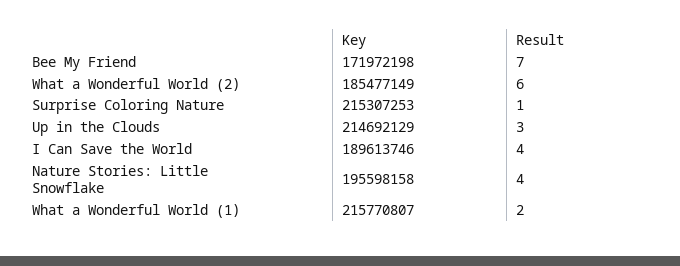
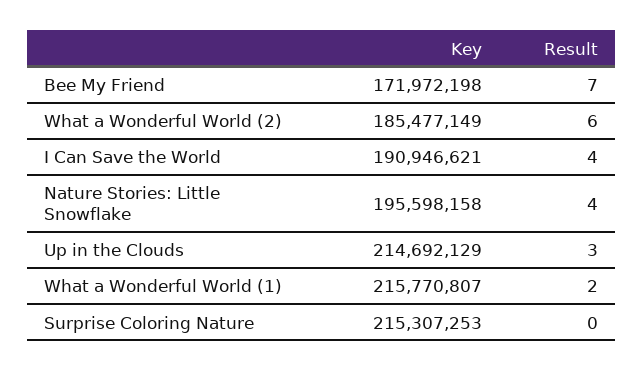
  {
    "Key": {
      "Bee My Friend": 171972198,
      "What a Wonderful World (2)": 185477149,
      "Surprise Coloring Nature": 215307253,
      "Up in the Clouds": 214692129,
-     "I Can Save the World": 189613746,
+     "I Can Save the World": 190946621,
      "Nature Stories: Little Snowflake": 195598158,
      "What a Wonderful World (1)": 215770807
    },
    "Result": {
      "Bee My Friend": 7,
      "What a Wonderful World (2)": 6,
-     "Surprise Coloring Nature": 1,
+     "Surprise Coloring Nature": 0,
      "Up in the Clouds": 3,
      "I Can Save the World": 4,
      "Nature Stories: Little Snowflake": 4,
      "What a Wonderful World (1)": 2
    }
  }

